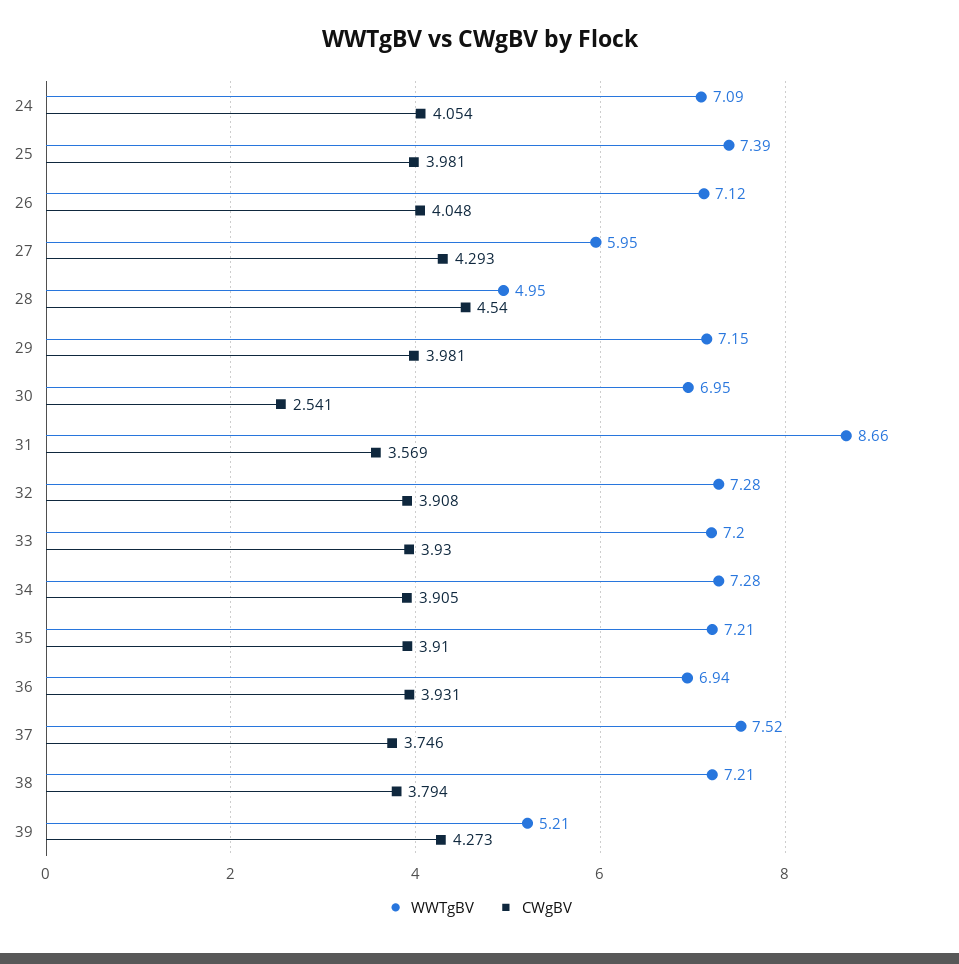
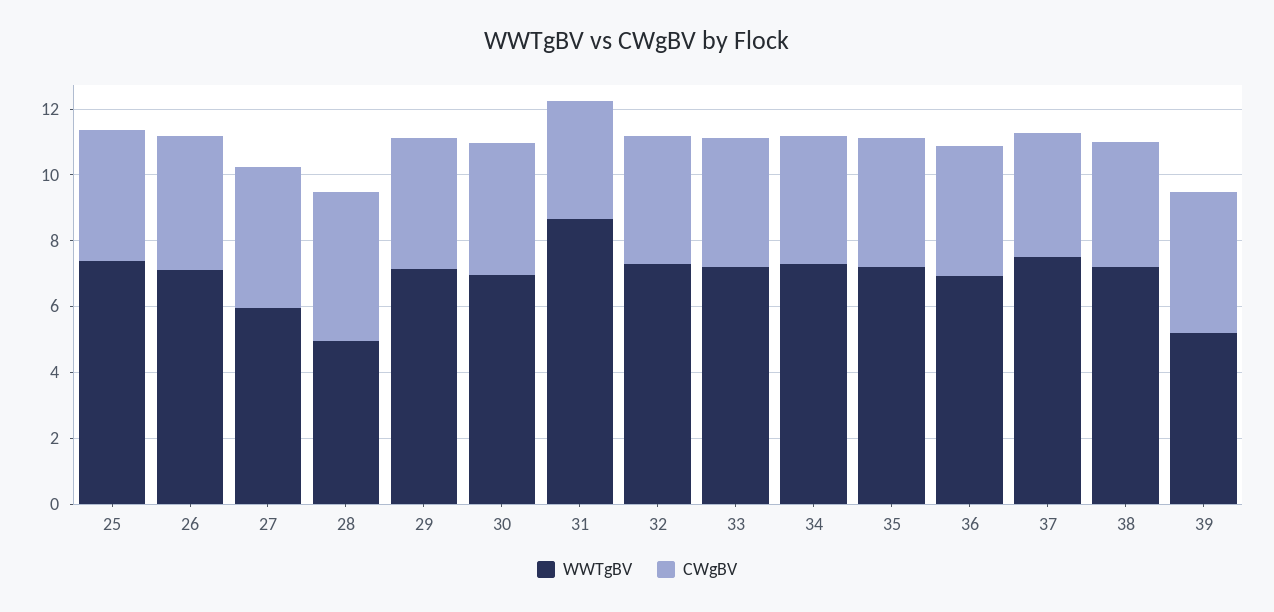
  {
    "WWTgBV": {
-     "24": 7.09,
      "25": 7.39,
      "26": 7.12,
      "27": 5.95,
      "28": 4.95,
      "29": 7.15,
      "30": 6.95,
      "31": 8.66,
      "32": 7.28,
      "33": 7.2,
      "34": 7.28,
      "35": 7.21,
      "36": 6.94,
      "37": 7.52,
      "38": 7.21,
      "39": 5.21
    },
    "CWgBV": {
-     "24": 4.054,
      "25": 3.981,
      "26": 4.048,
      "27": 4.293,
      "28": 4.54,
      "29": 3.981,
-     "30": 2.541,
+     "30": 4,
      "31": 3.569,
      "32": 3.908,
      "33": 3.93,
      "34": 3.905,
      "35": 3.91,
      "36": 3.931,
      "37": 3.746,
      "38": 3.794,
      "39": 4.273
    }
  }

